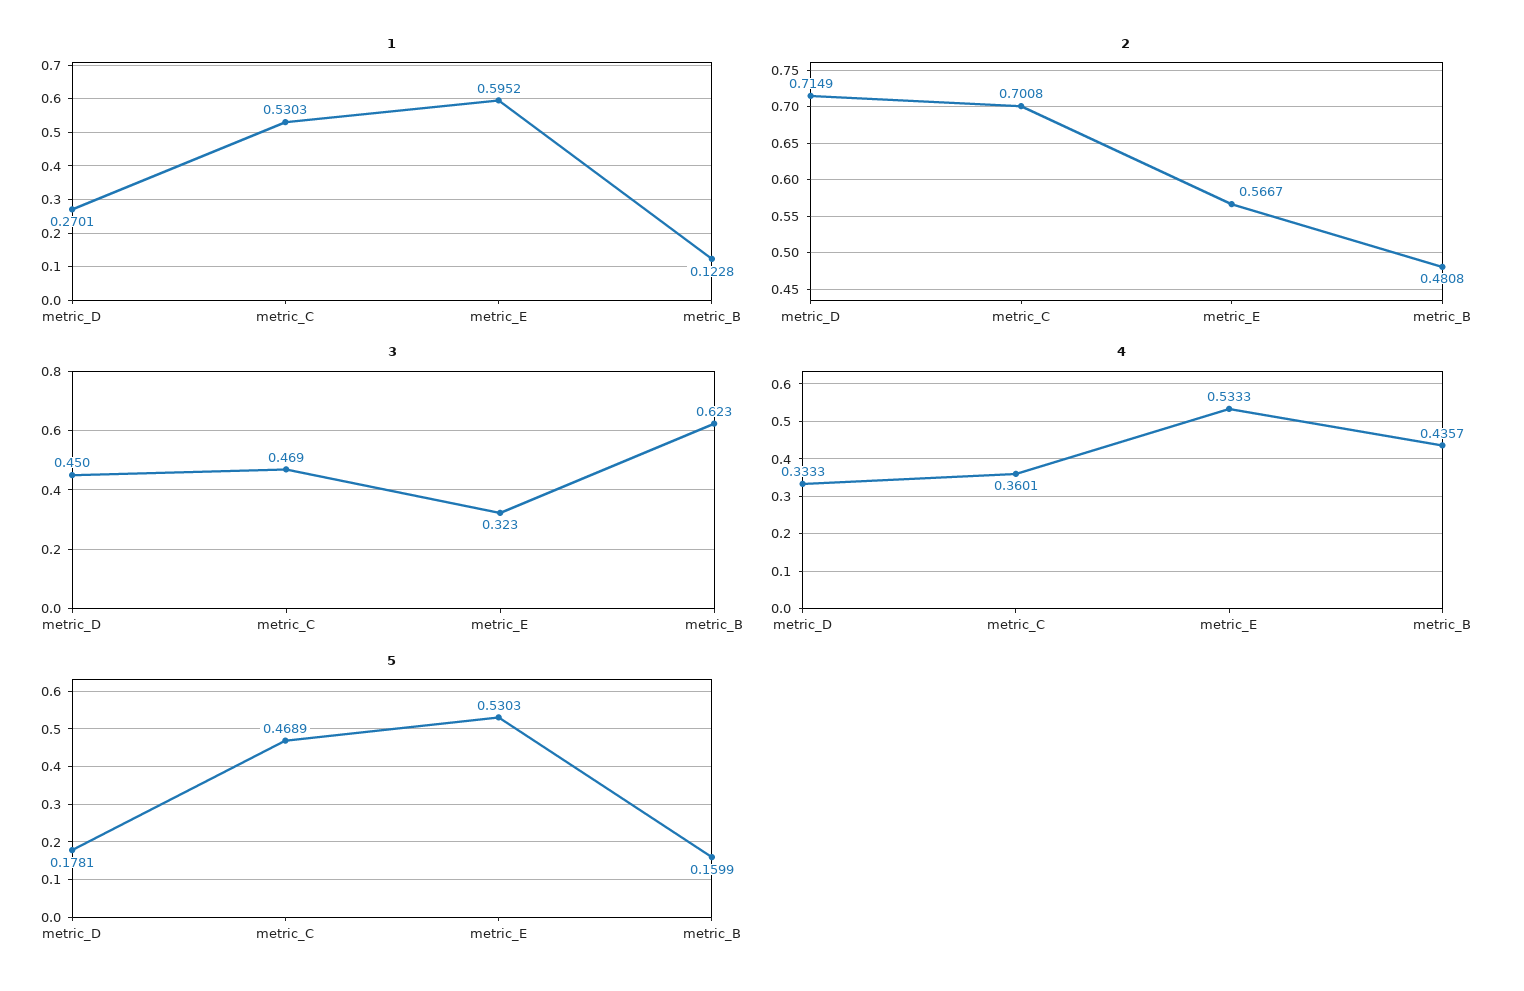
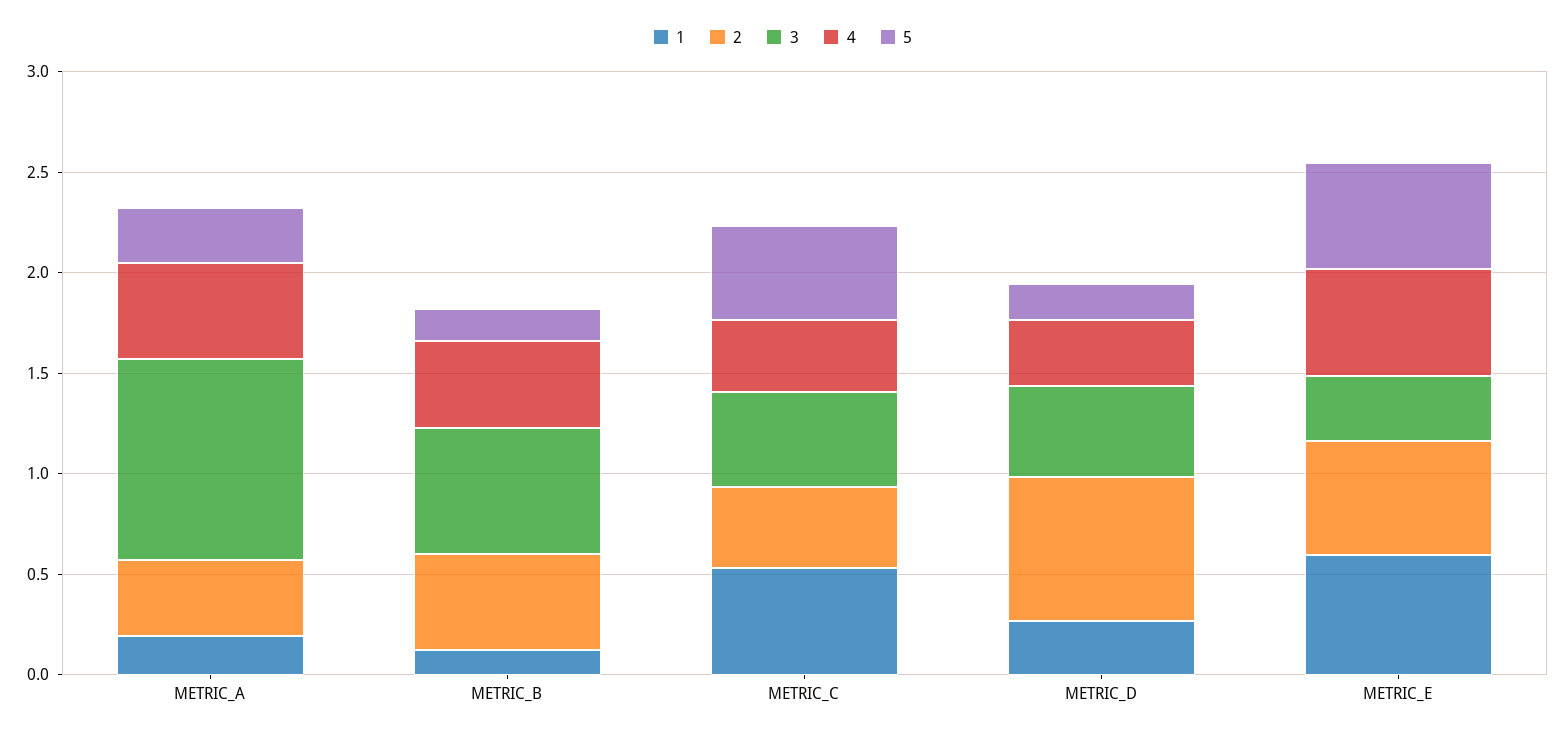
  {
    "1": {
      "metric_D": 0.2701,
      "metric_C": 0.5303,
      "metric_E": 0.5952,
-     "metric_B": 0.1228
+     "metric_B": 0.1228,
+     "METRIC_A": 0.2
    },
    "2": {
      "metric_D": 0.7149,
-     "metric_C": 0.7008,
+     "metric_C": 0.4,
      "metric_E": 0.5667,
-     "metric_B": 0.4808
+     "metric_B": 0.4808,
+     "METRIC_A": 0.4
    },
    "3": {
      "metric_D": 0.45,
      "metric_C": 0.469,
      "metric_E": 0.323,
-     "metric_B": 0.623
+     "metric_B": 0.623,
+     "METRIC_A": 1
    },
    "4": {
      "metric_D": 0.3333,
      "metric_C": 0.3601,
      "metric_E": 0.5333,
-     "metric_B": 0.4357
+     "metric_B": 0.4357,
+     "METRIC_A": 0.5
    },
    "5": {
      "metric_D": 0.1781,
      "metric_C": 0.4689,
      "metric_E": 0.5303,
-     "metric_B": 0.1599
+     "metric_B": 0.1599,
+     "METRIC_A": 0.3
    }
  }

